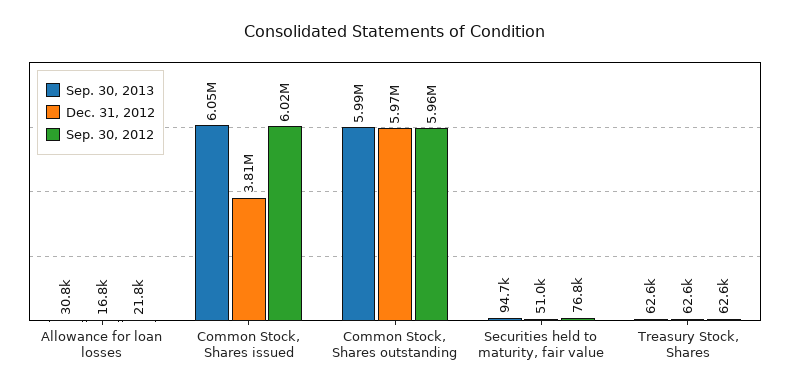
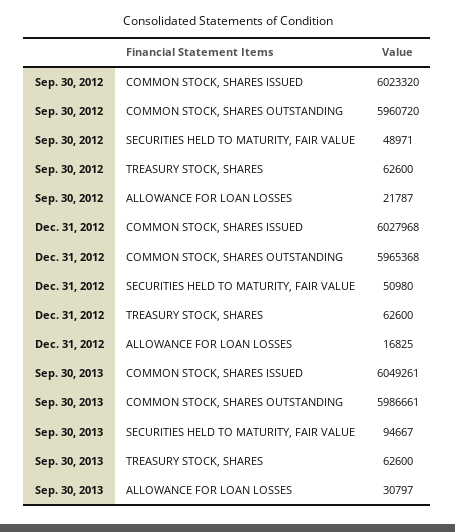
  {
    "Sep. 30, 2013": {
      "Allowance for loan losses": 30797,
      "Common Stock, Shares issued": 6049261,
      "Common Stock, Shares outstanding": 5986661,
      "Securities held to maturity, fair value": 94667,
      "Treasury Stock, Shares": 62600
    },
    "Dec. 31, 2012": {
      "Allowance for loan losses": 16825,
-     "Common Stock, Shares issued": 3810000,
+     "Common Stock, Shares issued": 6027968,
      "Common Stock, Shares outstanding": 5965368,
      "Securities held to maturity, fair value": 50980,
      "Treasury Stock, Shares": 62600
    },
    "Sep. 30, 2012": {
      "Allowance for loan losses": 21787,
      "Common Stock, Shares issued": 6023320,
      "Common Stock, Shares outstanding": 5960720,
-     "Securities held to maturity, fair value": 76800,
+     "Securities held to maturity, fair value": 48971,
      "Treasury Stock, Shares": 62600
    }
  }

